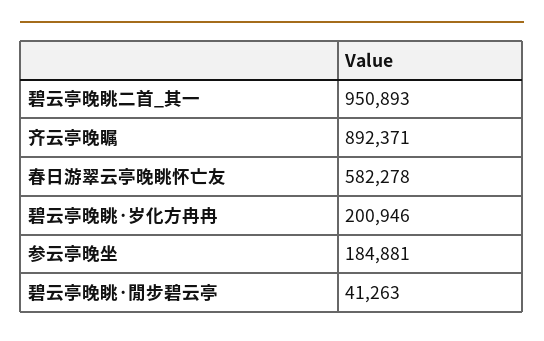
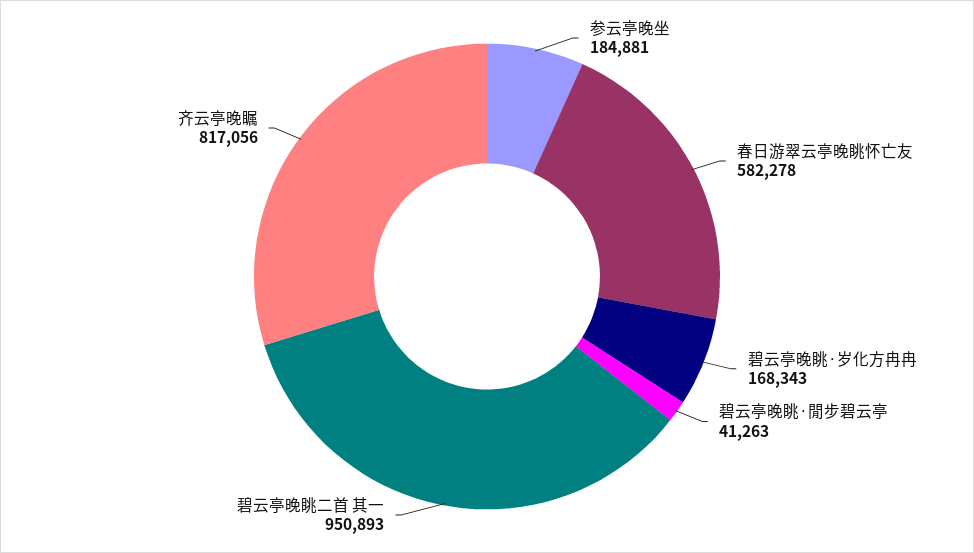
  {
    "碧云亭晚眺二首_其一": 950893,
-   "齐云亭晚瞩": 892371,
+   "齐云亭晚瞩": 817056,
    "春日游翠云亭晚眺怀亡友": 582278,
-   "碧云亭晚眺·岁化方冉冉": 200946,
+   "碧云亭晚眺·岁化方冉冉": 168343,
    "参云亭晚坐": 184881,
    "碧云亭晚眺·閒步碧云亭": 41263
  }

